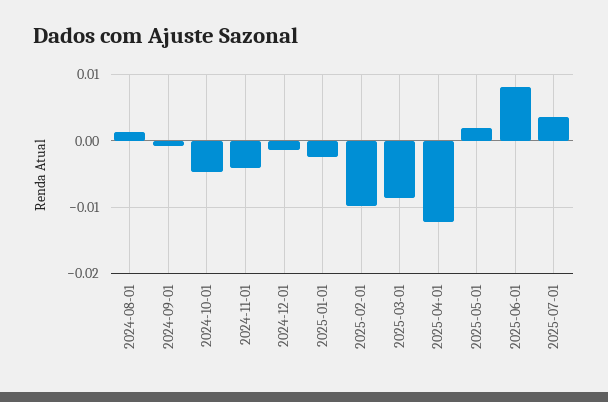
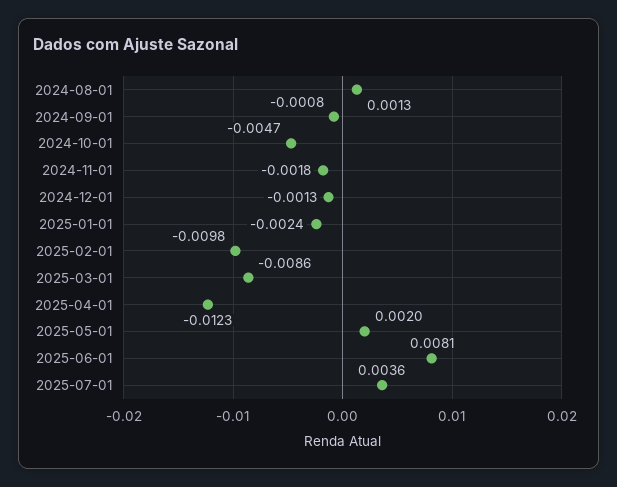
  {
    "2024-08-01": 0.0013,
    "2024-09-01": -0.0008,
    "2024-10-01": -0.0047,
-   "2024-11-01": -0.004,
+   "2024-11-01": -0.0018,
    "2024-12-01": -0.0013,
    "2025-01-01": -0.0024,
    "2025-02-01": -0.0098,
    "2025-03-01": -0.0086,
    "2025-04-01": -0.0123,
    "2025-05-01": 0.002,
    "2025-06-01": 0.0081,
    "2025-07-01": 0.0036
  }

